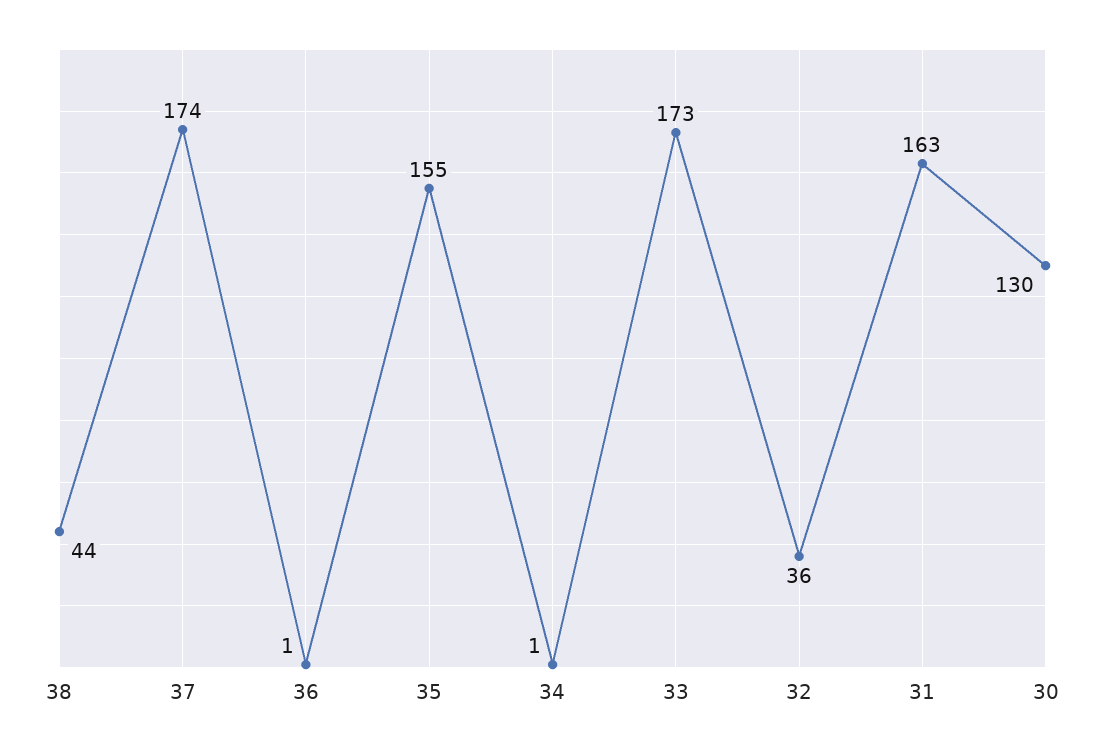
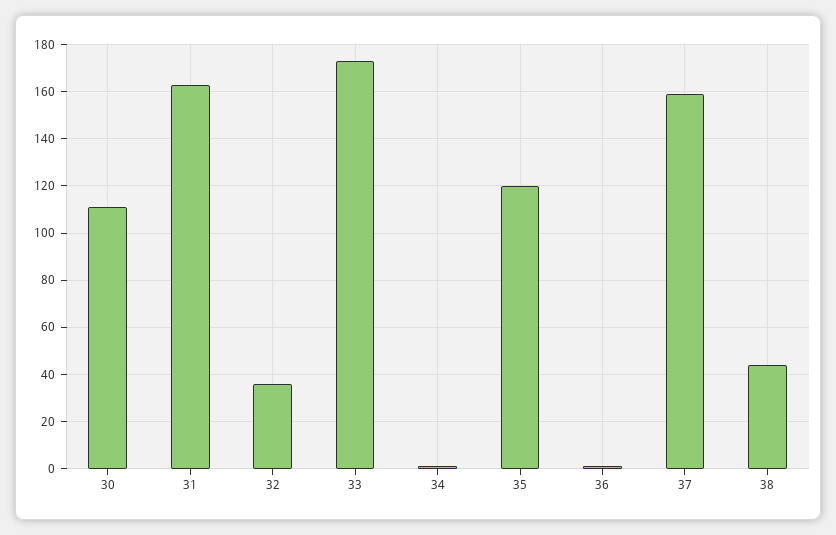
  {
    "38": 44,
-   "37": 174,
+   "37": 160,
    "36": 1,
-   "35": 155,
+   "35": 120,
    "34": 1,
    "33": 173,
    "32": 36,
    "31": 163,
-   "30": 130
+   "30": 110
  }

